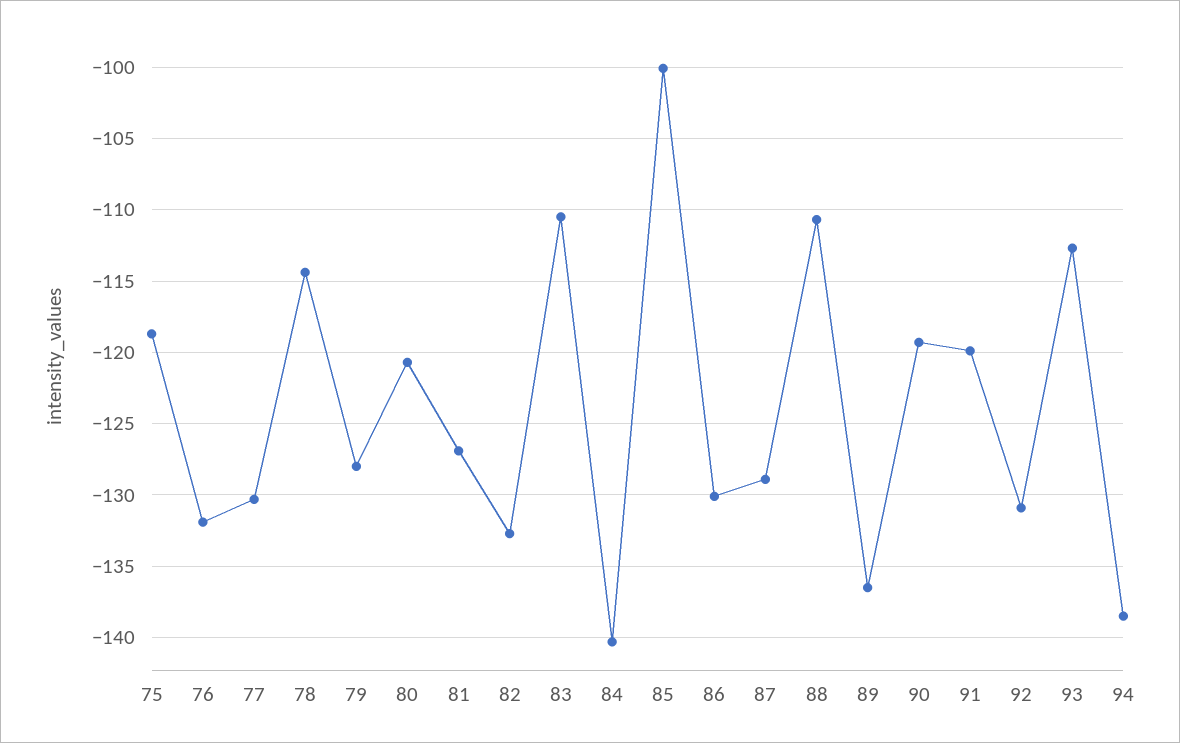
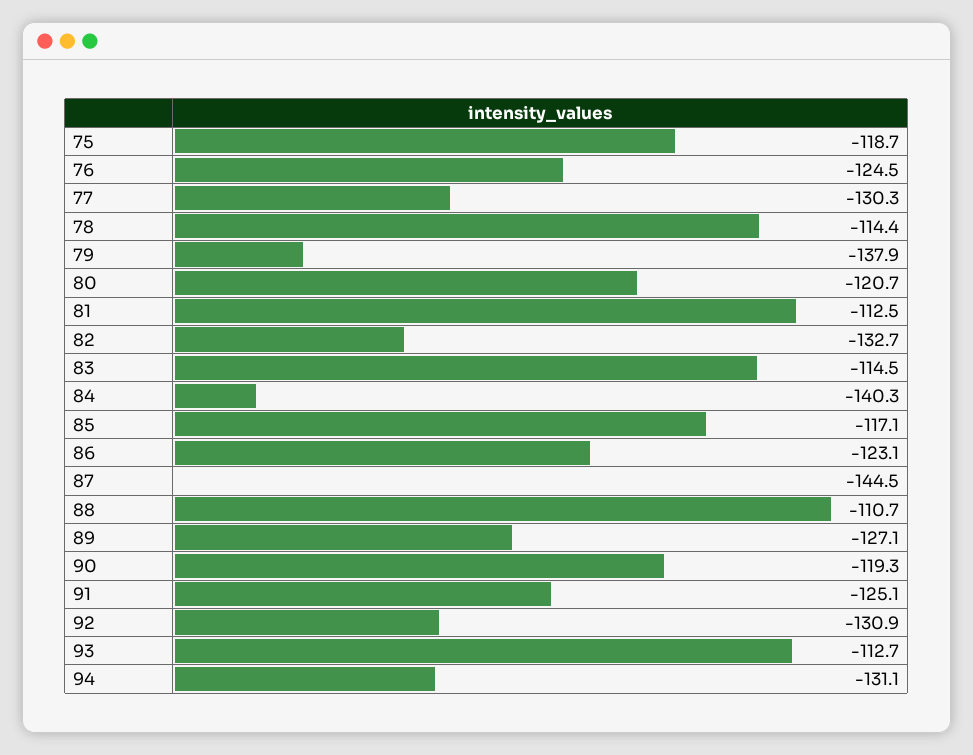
  {
    "75": -118.7,
-   "76": -132,
+   "76": -124.5,
    "77": -130.3,
    "78": -114.4,
-   "79": -128,
+   "79": -137.9,
    "80": -120.7,
-   "81": -127,
+   "81": -112.5,
    "82": -132.7,
-   "83": -110.5,
+   "83": -114.5,
    "84": -140.3,
-   "85": -100,
+   "85": -117.1,
-   "86": -130,
+   "86": -123.1,
-   "87": -129,
+   "87": -144.5,
    "88": -110.7,
-   "89": -136.5,
+   "89": -127.1,
    "90": -119.3,
-   "91": -120,
+   "91": -125.1,
    "92": -130.9,
    "93": -112.7,
-   "94": -138.5
+   "94": -131.1
  }

